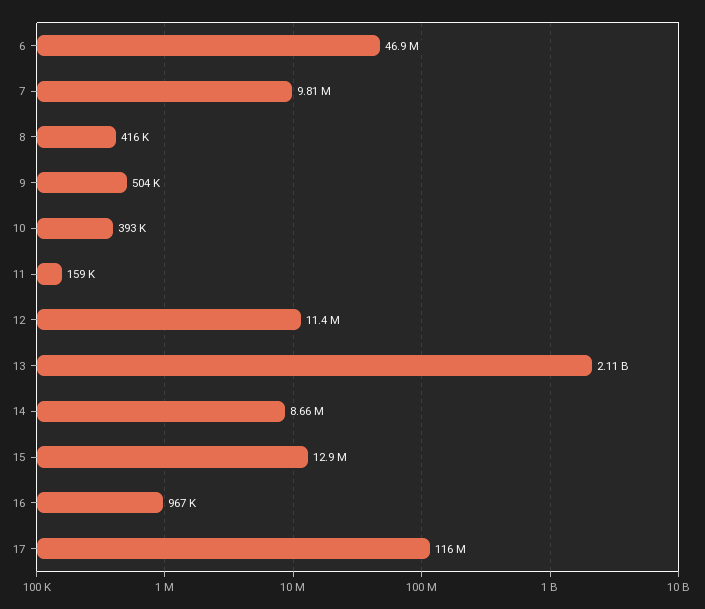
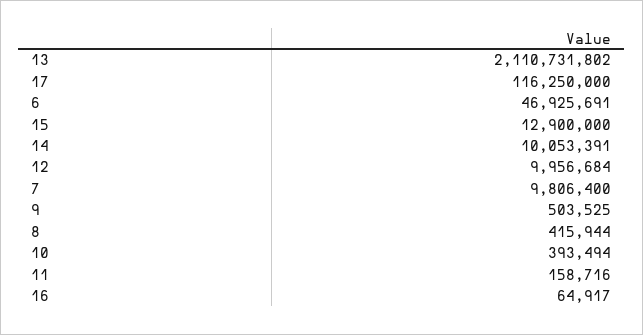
  {
    "6": 46925691,
    "7": 9806400,
    "8": 415944,
    "9": 503525,
    "10": 393494,
    "11": 158716,
-   "12": 11400000,
+   "12": 9956684,
    "13": 2110731802,
-   "14": 8660000,
+   "14": 10053391,
    "15": 12900000,
-   "16": 967000,
+   "16": 64917,
    "17": 116250000
  }

